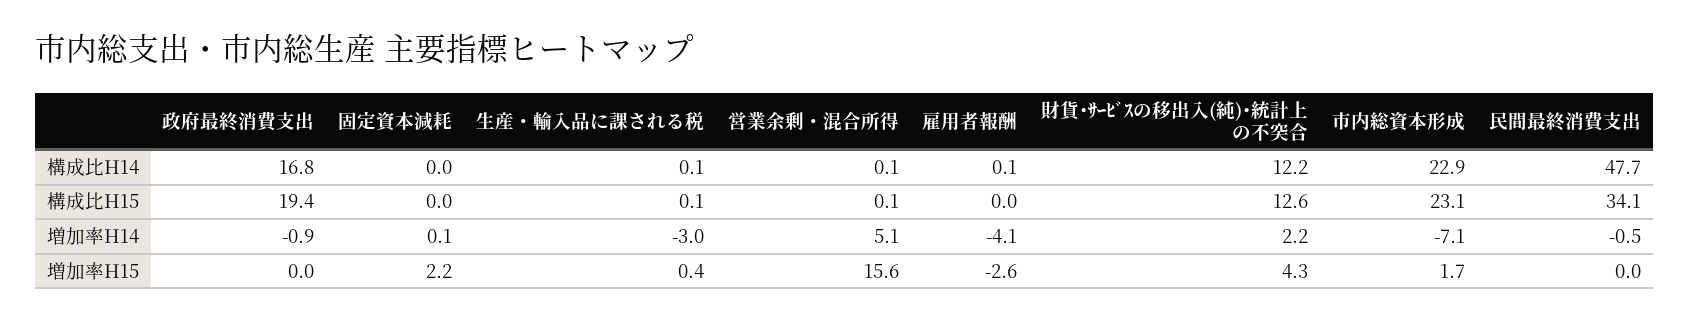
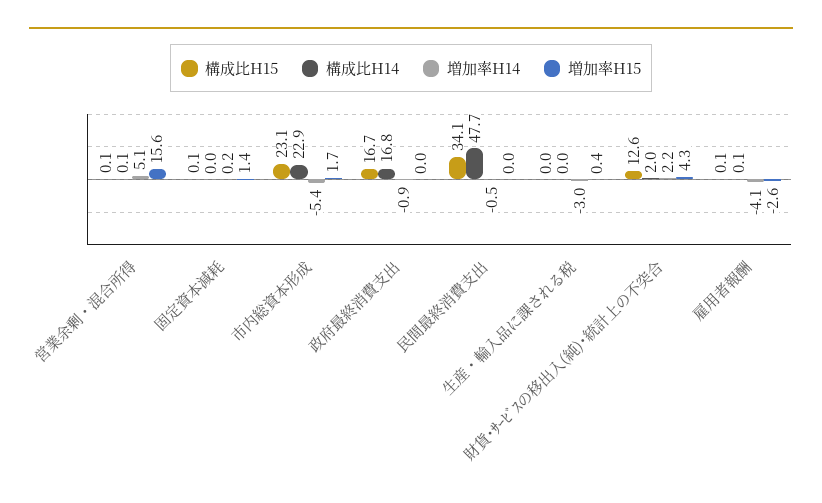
  {
    "構成比H14": {
      "政府最終消費支出": 16.8,
      "固定資本減耗": 0,
-     "生産・輸入品に課される税": 0.1,
+     "生産・輸入品に課される税": 0,
      "営業余剰・混合所得": 0.1,
      "雇用者報酬": 0.1,
-     "財貨･ｻｰﾋﾞｽの移出入(純)･統計上の不突合": 12.2,
+     "財貨･ｻｰﾋﾞｽの移出入(純)･統計上の不突合": 2,
      "市内総資本形成": 22.9,
      "民間最終消費支出": 47.7
    },
    "構成比H15": {
-     "政府最終消費支出": 19.4,
+     "政府最終消費支出": 16.7,
-     "固定資本減耗": 0,
+     "固定資本減耗": 0.1,
-     "生産・輸入品に課される税": 0.1,
+     "生産・輸入品に課される税": 0,
      "営業余剰・混合所得": 0.1,
-     "雇用者報酬": 0,
+     "雇用者報酬": 0.1,
      "財貨･ｻｰﾋﾞｽの移出入(純)･統計上の不突合": 12.6,
      "市内総資本形成": 23.1,
      "民間最終消費支出": 34.1
    },
    "増加率H14": {
      "政府最終消費支出": -0.9,
-     "固定資本減耗": 0.1,
+     "固定資本減耗": 0.2,
      "生産・輸入品に課される税": -3,
      "営業余剰・混合所得": 5.1,
      "雇用者報酬": -4.1,
      "財貨･ｻｰﾋﾞｽの移出入(純)･統計上の不突合": 2.2,
-     "市内総資本形成": -7.1,
+     "市内総資本形成": -5.4,
      "民間最終消費支出": -0.5
    },
    "増加率H15": {
      "政府最終消費支出": 0,
-     "固定資本減耗": 2.2,
+     "固定資本減耗": 1.4,
      "生産・輸入品に課される税": 0.4,
      "営業余剰・混合所得": 15.6,
      "雇用者報酬": -2.6,
      "財貨･ｻｰﾋﾞｽの移出入(純)･統計上の不突合": 4.3,
      "市内総資本形成": 1.7,
      "民間最終消費支出": 0
    }
  }

